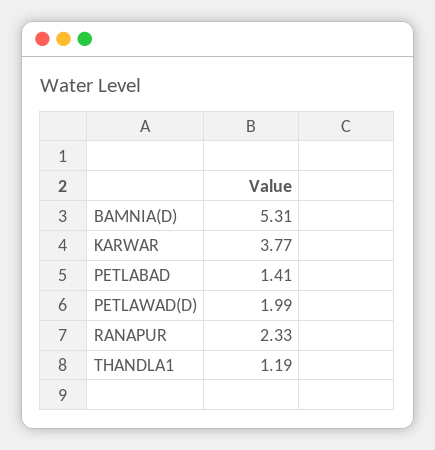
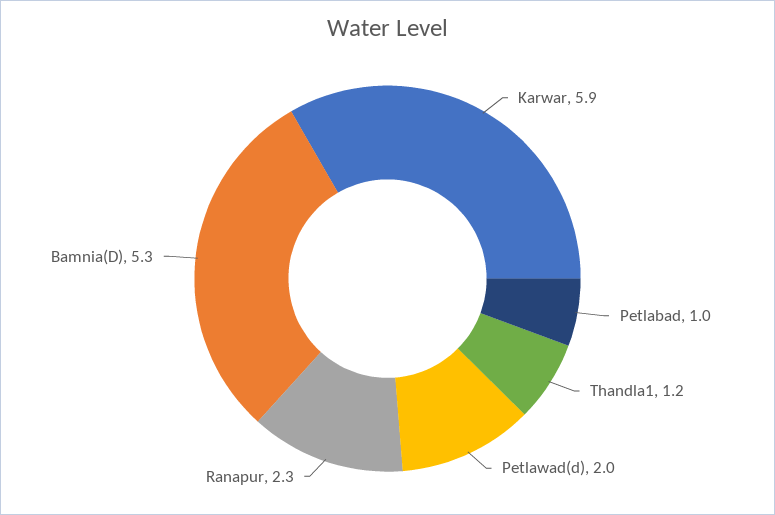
  {
    "BAMNIA(D)": 5.31,
-   "KARWAR": 3.77,
+   "KARWAR": 5.9,
-   "PETLABAD": 1.41,
+   "PETLABAD": 1,
    "PETLAWAD(D)": 1.99,
    "RANAPUR": 2.33,
    "THANDLA1": 1.19
  }

